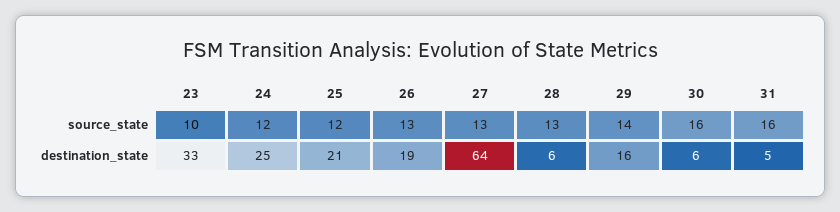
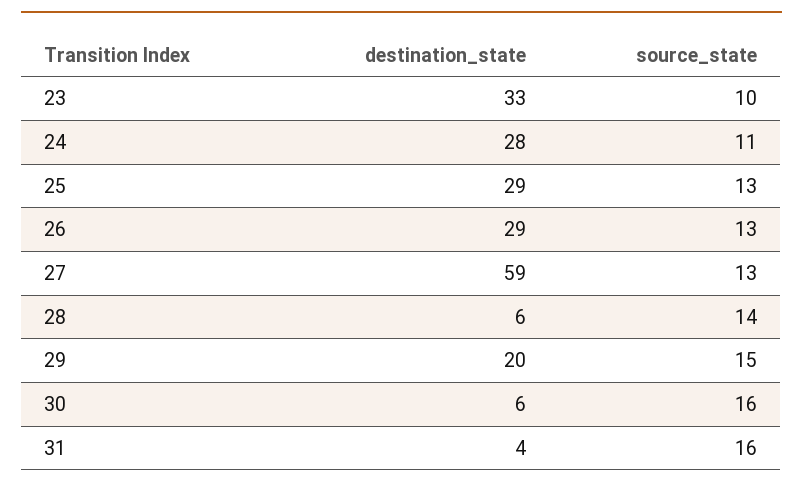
  {
    "23": {
      "source_state": 10,
      "destination_state": 33
    },
    "24": {
-     "source_state": 12,
+     "source_state": 11,
-     "destination_state": 25
+     "destination_state": 28
    },
    "25": {
-     "source_state": 12,
+     "source_state": 13,
-     "destination_state": 21
+     "destination_state": 29
    },
    "26": {
      "source_state": 13,
-     "destination_state": 19
+     "destination_state": 29
    },
    "27": {
      "source_state": 13,
-     "destination_state": 64
+     "destination_state": 59
    },
    "28": {
-     "source_state": 13,
+     "source_state": 14,
      "destination_state": 6
    },
    "29": {
-     "source_state": 14,
+     "source_state": 15,
-     "destination_state": 16
+     "destination_state": 20
    },
    "30": {
      "source_state": 16,
      "destination_state": 6
    },
    "31": {
      "source_state": 16,
-     "destination_state": 5
+     "destination_state": 4
    }
  }

